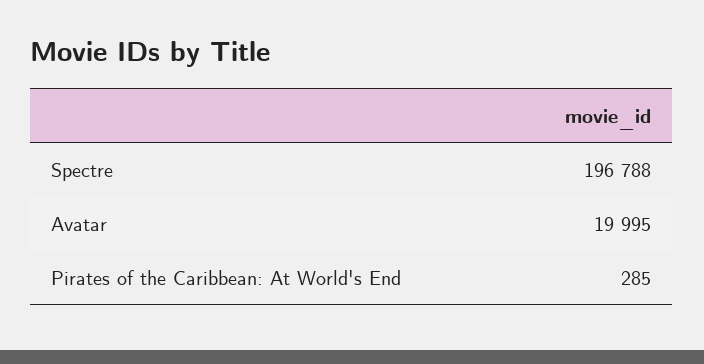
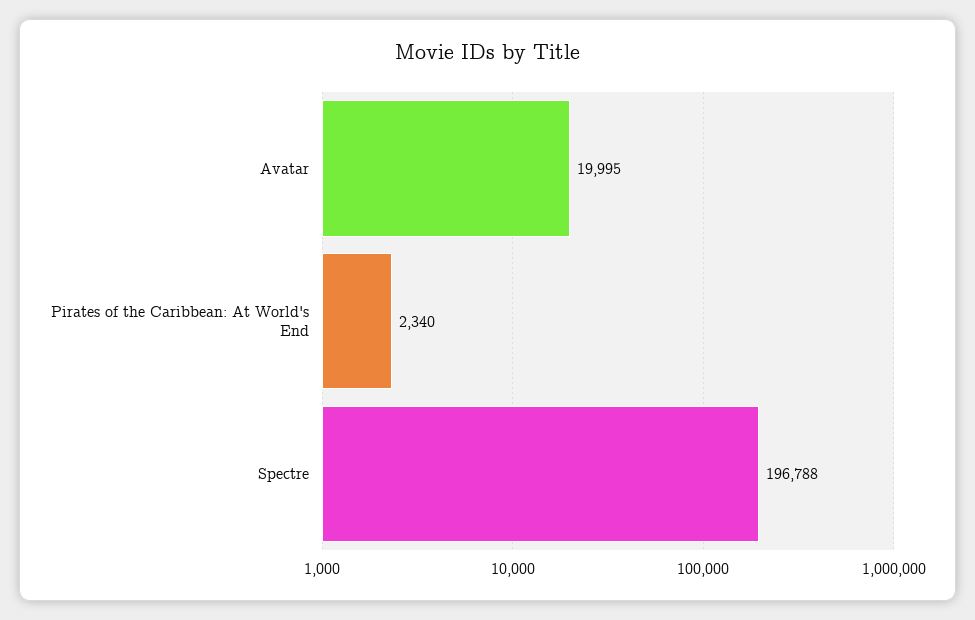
  {
    "Spectre": 196788,
    "Avatar": 19995,
-   "Pirates of the Caribbean: At World's End": 285
+   "Pirates of the Caribbean: At World's End": 2340
  }

